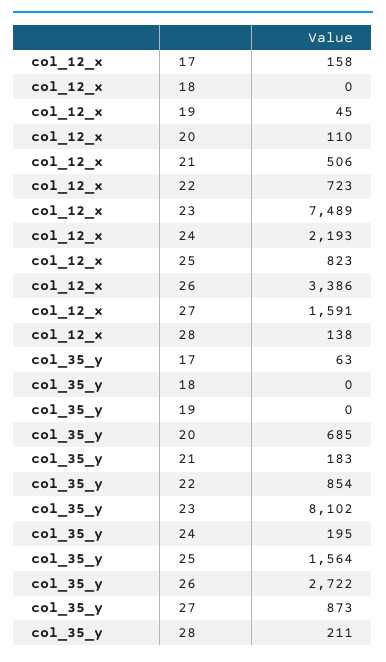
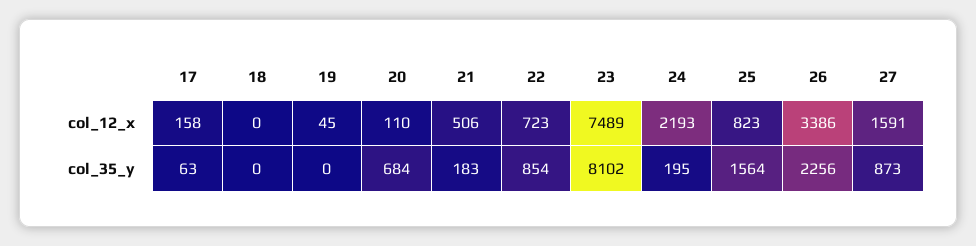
  {
    "col_12_x": {
      "17": 158,
      "18": 0,
      "19": 45,
      "20": 110,
      "21": 506,
      "22": 723,
      "23": 7489,
      "24": 2193,
      "25": 823,
      "26": 3386,
-     "27": 1591,
+     "27": 1591
-     "28": 138
    },
    "col_35_y": {
      "17": 63,
      "18": 0,
      "19": 0,
-     "20": 685,
+     "20": 684,
      "21": 183,
      "22": 854,
      "23": 8102,
      "24": 195,
      "25": 1564,
-     "26": 2722,
+     "26": 2256,
-     "27": 873,
+     "27": 873
-     "28": 211
    }
  }

